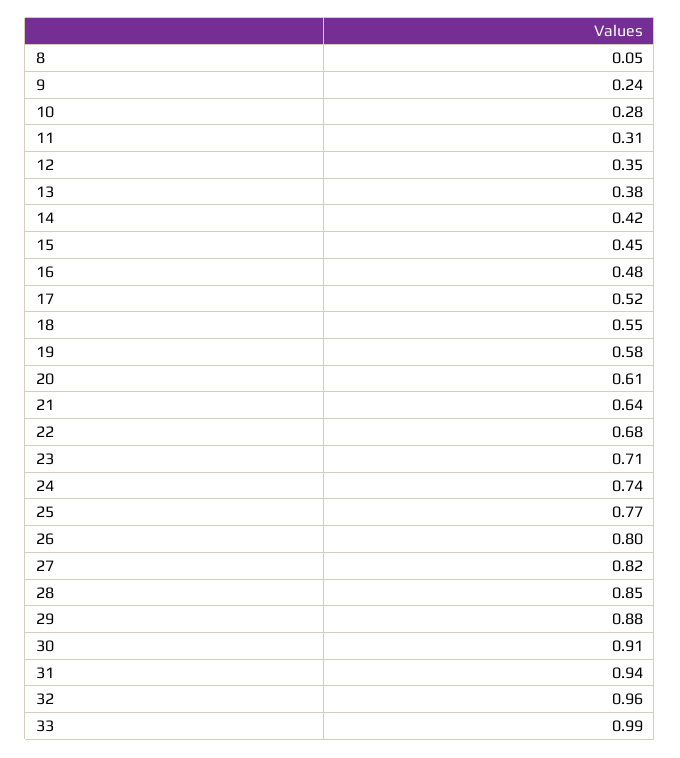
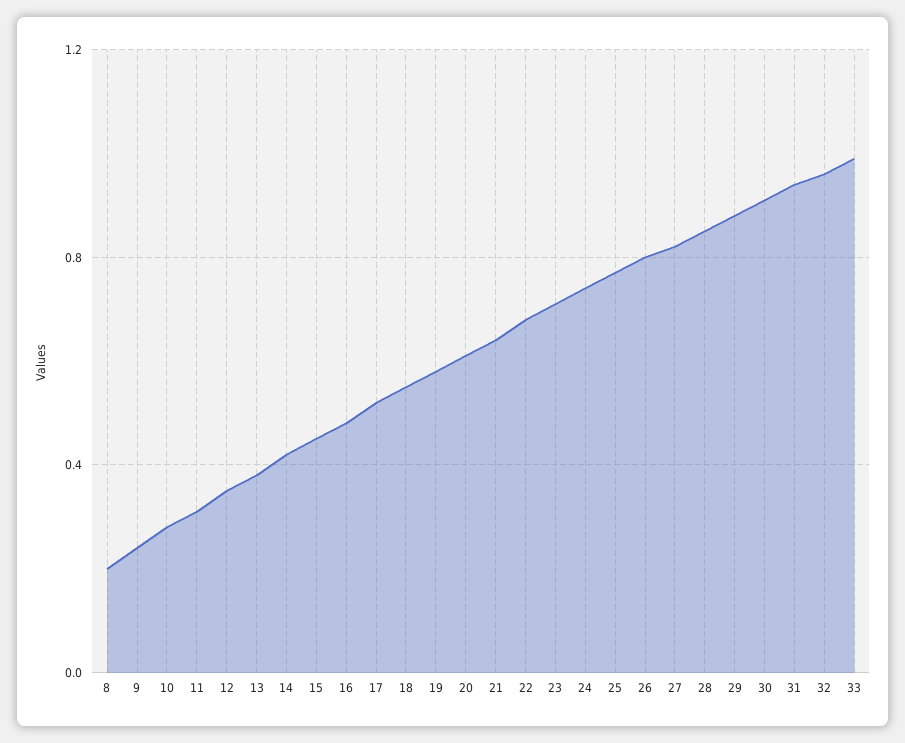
  {
-   "8": 0.05,
+   "8": 0.2,
    "9": 0.24,
    "10": 0.28,
    "11": 0.31,
    "12": 0.35,
    "13": 0.38,
    "14": 0.42,
    "15": 0.45,
    "16": 0.48,
    "17": 0.52,
    "18": 0.55,
    "19": 0.58,
    "20": 0.61,
    "21": 0.64,
    "22": 0.68,
    "23": 0.71,
    "24": 0.74,
    "25": 0.77,
    "26": 0.8,
    "27": 0.82,
    "28": 0.85,
    "29": 0.88,
    "30": 0.91,
    "31": 0.94,
    "32": 0.96,
    "33": 0.99
  }

